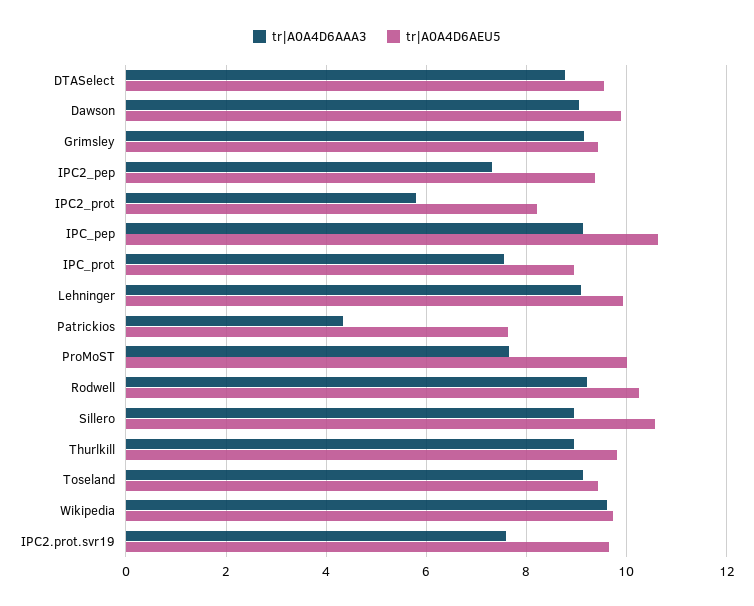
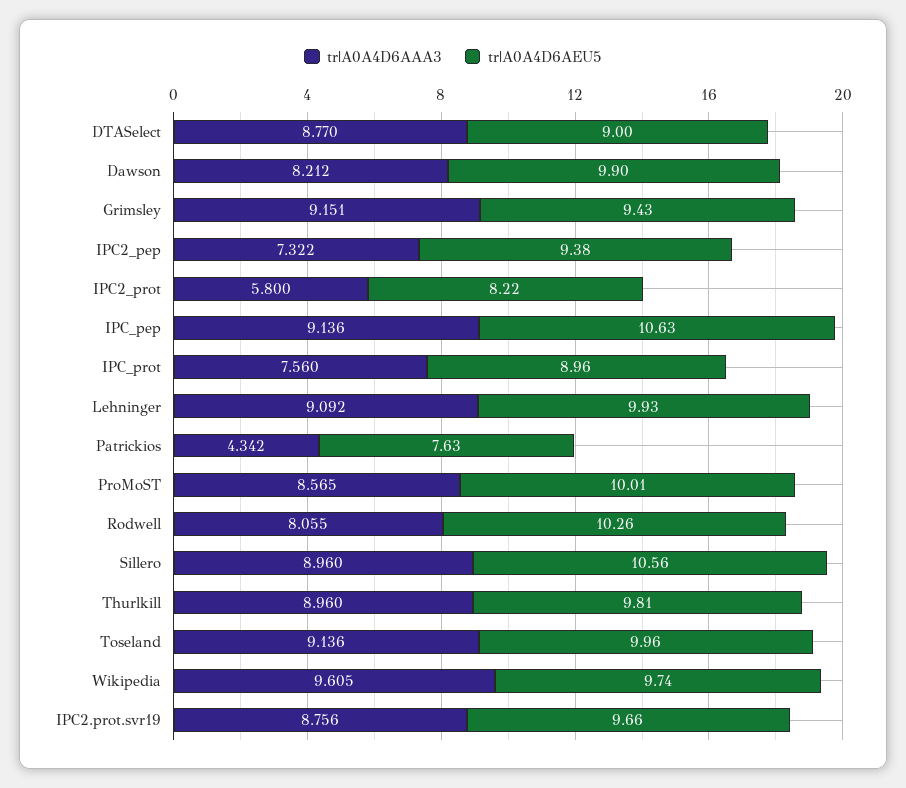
  {
    "tr|A0A4D6AAA3": {
      "DTASelect": 8.77,
-     "Dawson": 9,
+     "Dawson": 8.212,
      "Grimsley": 9.151,
      "IPC2_pep": 7.322,
      "IPC2_prot": 5.8,
      "IPC_pep": 9.136,
      "IPC_prot": 7.56,
      "Lehninger": 9.092,
      "Patrickios": 4.342,
-     "ProMoST": 7.6,
+     "ProMoST": 8.565,
-     "Rodwell": 9.2,
+     "Rodwell": 8.055,
      "Sillero": 8.96,
      "Thurlkill": 8.96,
      "Toseland": 9.136,
      "Wikipedia": 9.605,
-     "IPC2.prot.svr19": 7.6
+     "IPC2.prot.svr19": 8.756
    },
    "tr|A0A4D6AEU5": {
-     "DTASelect": 9.6,
+     "DTASelect": 9,
      "Dawson": 9.9,
      "Grimsley": 9.43,
      "IPC2_pep": 9.38,
      "IPC2_prot": 8.22,
      "IPC_pep": 10.63,
      "IPC_prot": 8.96,
      "Lehninger": 9.93,
      "Patrickios": 7.63,
      "ProMoST": 10.01,
      "Rodwell": 10.26,
      "Sillero": 10.56,
      "Thurlkill": 9.81,
-     "Toseland": 9.4,
+     "Toseland": 9.96,
      "Wikipedia": 9.74,
      "IPC2.prot.svr19": 9.66
    }
  }

